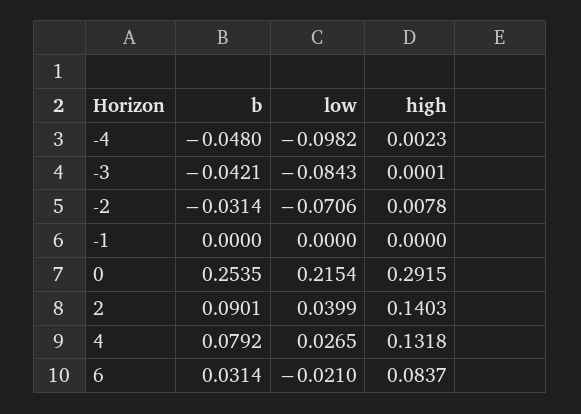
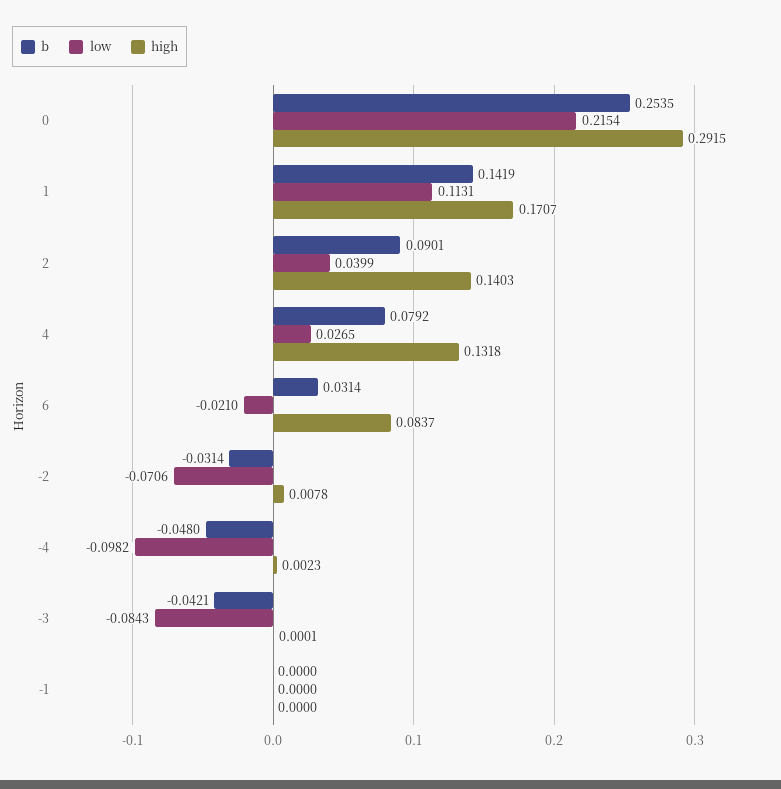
  {
    "b": {
      "-4": -0.048,
      "-3": -0.0421,
      "-2": -0.0314,
      "-1": 0,
      "0": 0.2535,
      "2": 0.0901,
      "4": 0.0792,
-     "6": 0.0314
+     "6": 0.0314,
+     "1": 0.1419
    },
    "low": {
      "-4": -0.0982,
      "-3": -0.0843,
      "-2": -0.0706,
      "-1": 0,
      "0": 0.2154,
      "2": 0.0399,
      "4": 0.0265,
-     "6": -0.021
+     "6": -0.021,
+     "1": 0.1131
    },
    "high": {
      "-4": 0.0023,
      "-3": 0.0001,
      "-2": 0.0078,
      "-1": 0,
      "0": 0.2915,
      "2": 0.1403,
      "4": 0.1318,
-     "6": 0.0837
+     "6": 0.0837,
+     "1": 0.1707
    }
  }

